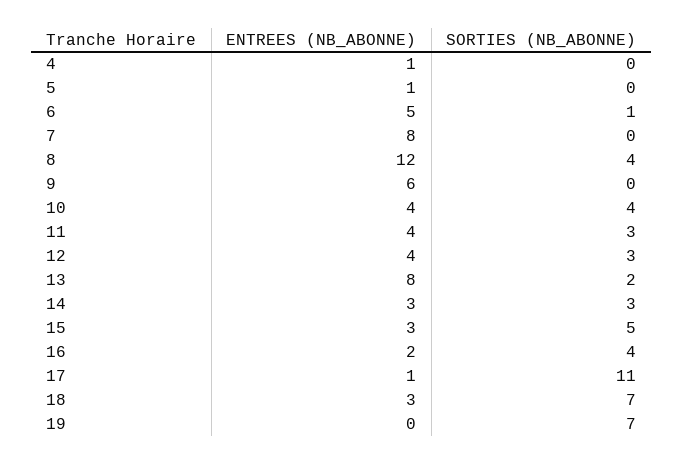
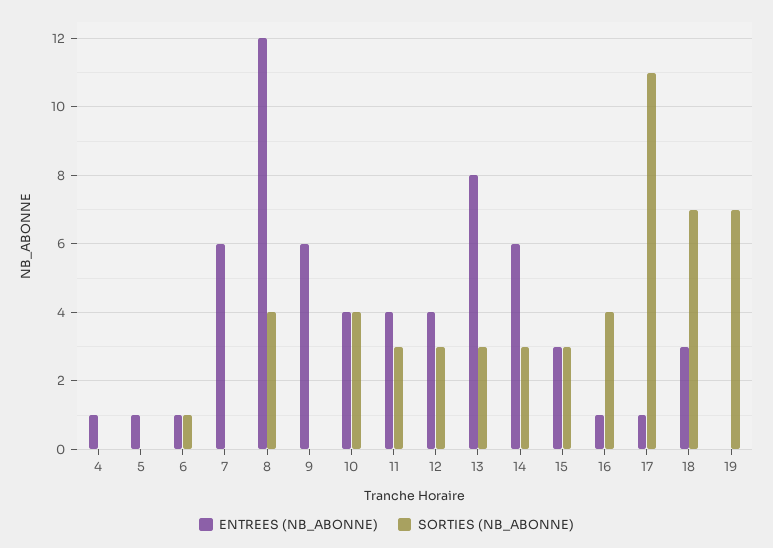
  {
    "ENTREES (NB_ABONNE)": {
      "4": 1,
      "5": 1,
-     "6": 5,
+     "6": 1,
-     "7": 8,
+     "7": 6,
      "8": 12,
      "9": 6,
      "10": 4,
      "11": 4,
      "12": 4,
      "13": 8,
-     "14": 3,
+     "14": 6,
      "15": 3,
-     "16": 2,
+     "16": 1,
      "17": 1,
      "18": 3,
      "19": 0
    },
    "SORTIES (NB_ABONNE)": {
      "4": 0,
      "5": 0,
      "6": 1,
      "7": 0,
      "8": 4,
      "9": 0,
      "10": 4,
      "11": 3,
      "12": 3,
-     "13": 2,
+     "13": 3,
      "14": 3,
-     "15": 5,
+     "15": 3,
      "16": 4,
      "17": 11,
      "18": 7,
      "19": 7
    }
  }

